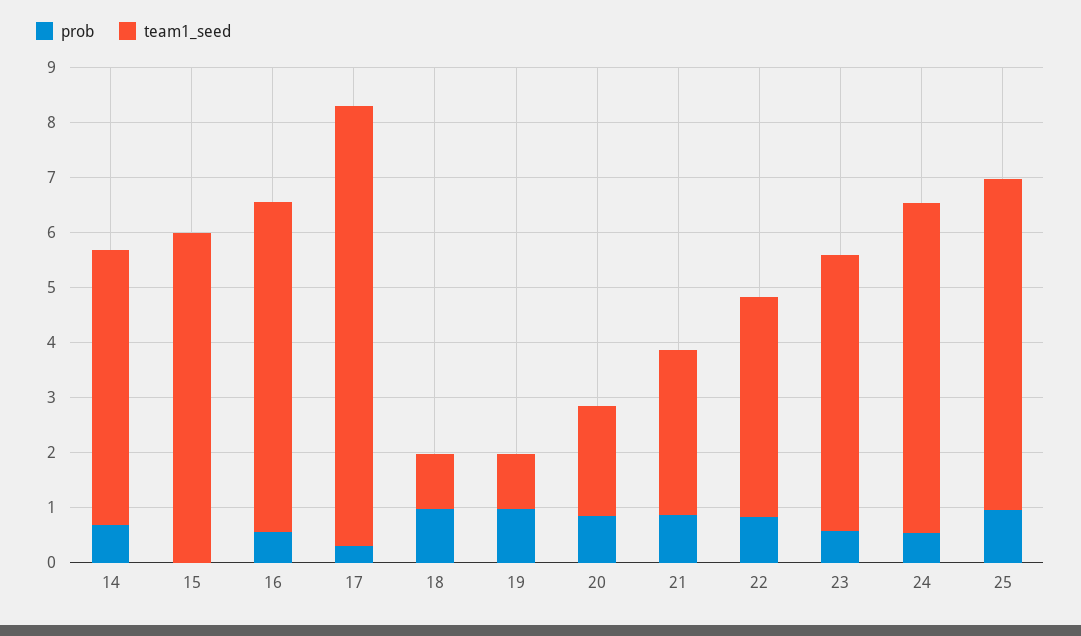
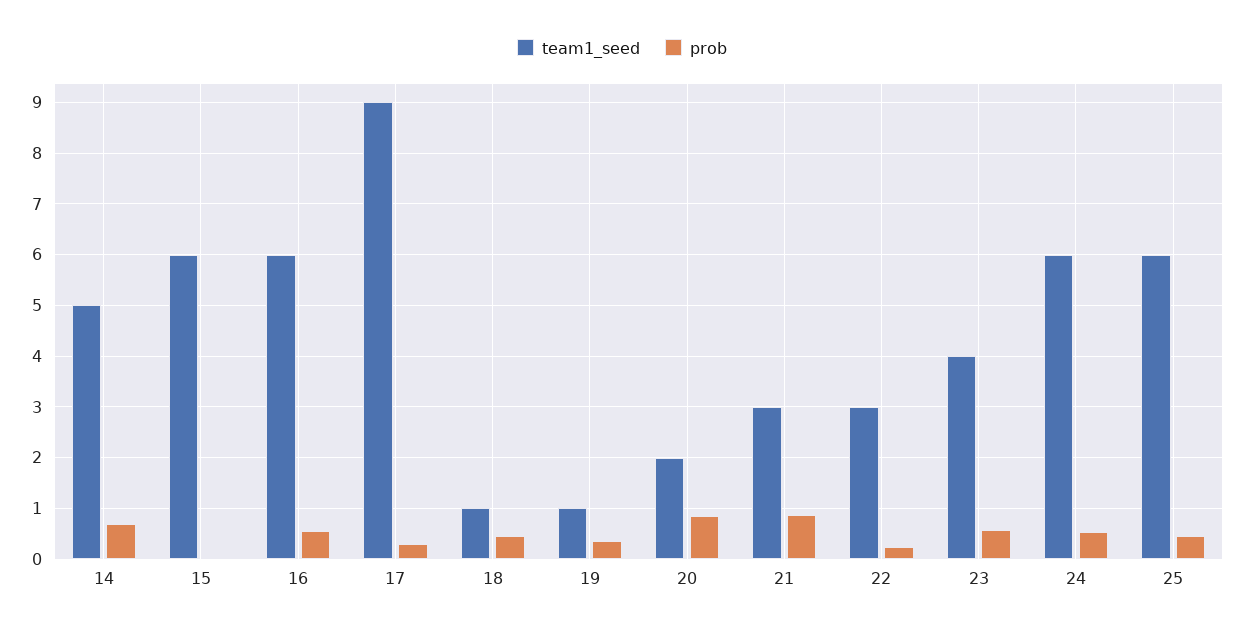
  {
    "prob": {
      "14": 0.6,
      "15": 0,
      "16": 0.6,
      "17": 0.4,
-     "18": 1,
+     "18": 0.4,
-     "19": 1,
+     "19": 0.4,
      "20": 0.8,
      "21": 0.8,
-     "22": 0.8,
+     "22": 0.2,
      "23": 0.6,
      "24": 0.6,
-     "25": 1
+     "25": 0.4
    },
    "team1_seed": {
      "14": 5,
      "15": 6,
      "16": 6,
-     "17": 8,
+     "17": 9,
      "18": 1,
      "19": 1,
      "20": 2,
      "21": 3,
-     "22": 4,
+     "22": 3,
-     "23": 5,
+     "23": 4,
      "24": 6,
      "25": 6
    }
  }

